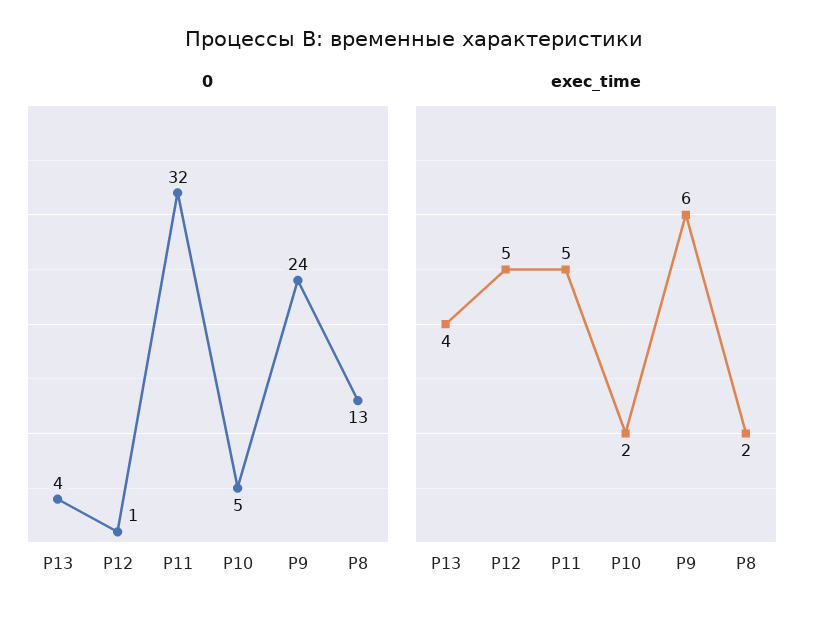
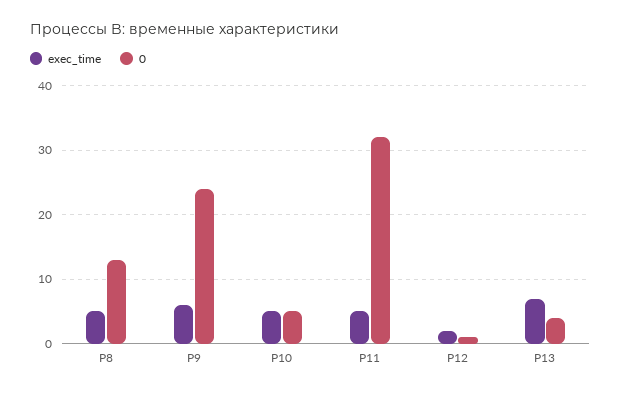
  {
    "0": {
      "P13": 4,
      "P12": 1,
      "P11": 32,
      "P10": 5,
      "P9": 24,
      "P8": 13
    },
    "exec_time": {
-     "P13": 4,
+     "P13": 7,
-     "P12": 5,
+     "P12": 2,
      "P11": 5,
-     "P10": 2,
+     "P10": 5,
      "P9": 6,
-     "P8": 2
+     "P8": 5
    }
  }

